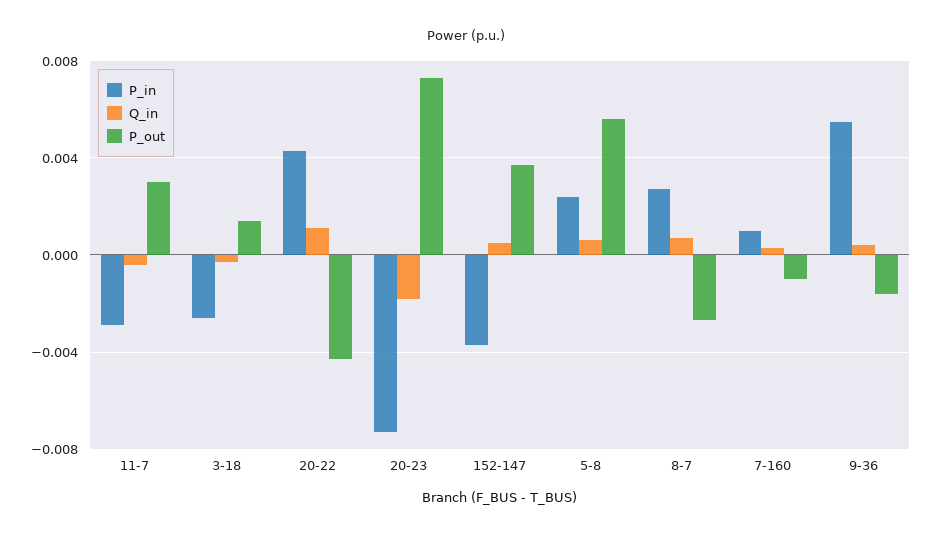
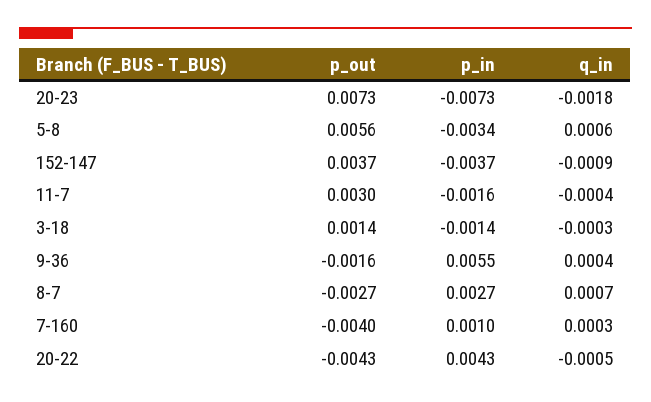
  {
    "P_in": {
-     "11-7": -0.003,
+     "11-7": -0.0016,
-     "3-18": -0.0025,
+     "3-18": -0.0014,
      "20-22": 0.0043,
      "20-23": -0.0073,
      "152-147": -0.0037,
-     "5-8": 0.0025,
+     "5-8": -0.0034,
      "8-7": 0.0027,
      "7-160": 0.001,
      "9-36": 0.0055
    },
    "Q_in": {
      "11-7": -0.0004,
      "3-18": -0.0003,
-     "20-22": 0.001,
+     "20-22": -0.0005,
      "20-23": -0.0018,
-     "152-147": 0.0005,
+     "152-147": -0.0009,
      "5-8": 0.0006,
      "8-7": 0.0007,
      "7-160": 0.0003,
      "9-36": 0.0004
    },
    "P_out": {
      "11-7": 0.003,
      "3-18": 0.0014,
      "20-22": -0.0043,
      "20-23": 0.0073,
      "152-147": 0.0037,
      "5-8": 0.0056,
      "8-7": -0.0027,
-     "7-160": -0.001,
+     "7-160": -0.004,
      "9-36": -0.0016
    }
  }

